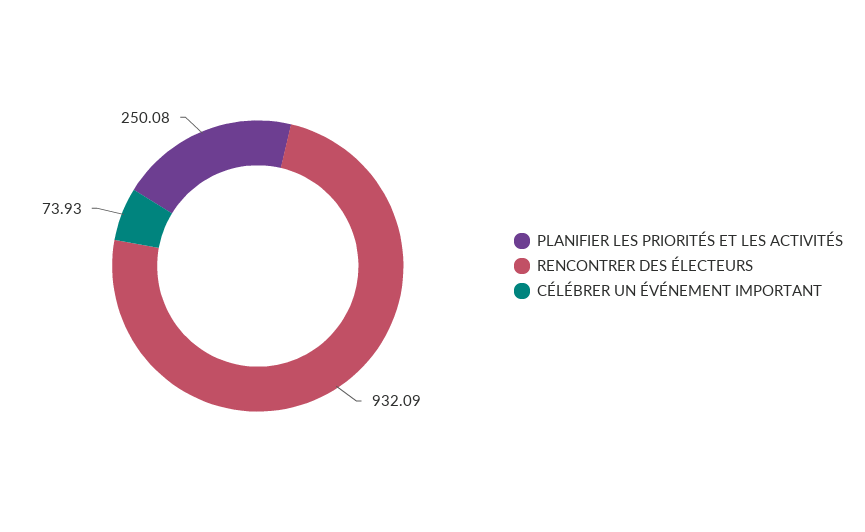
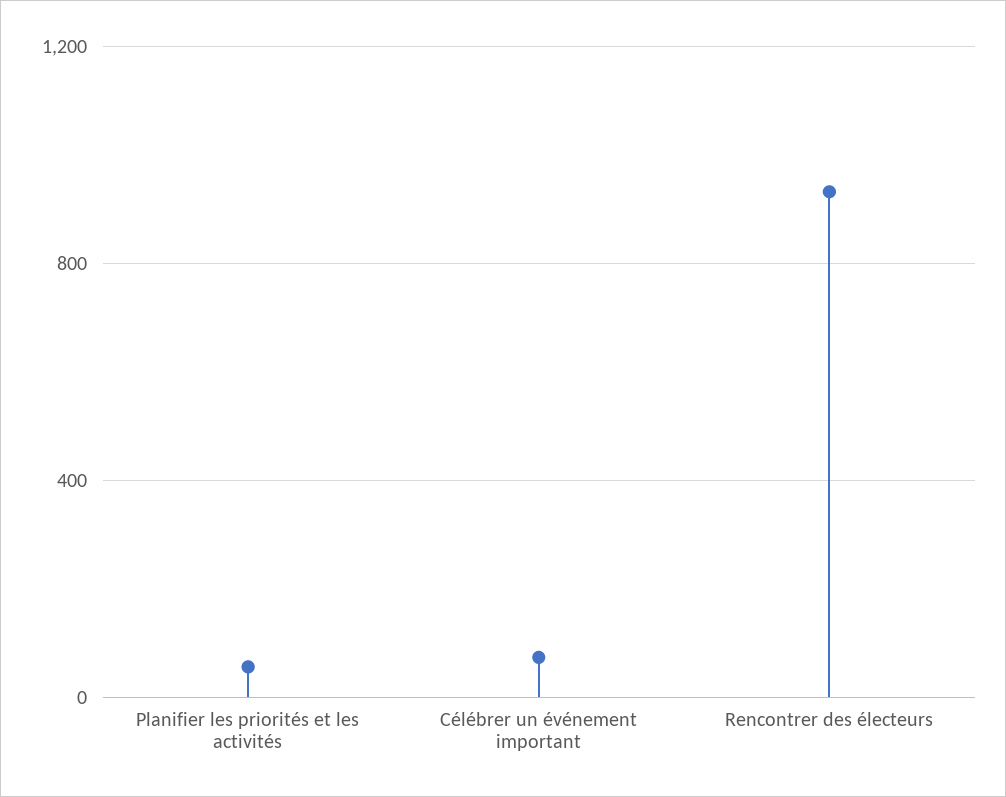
  {
-   "PLANIFIER LES PRIORITÉS ET LES ACTIVITÉS": 250.08,
+   "PLANIFIER LES PRIORITÉS ET LES ACTIVITÉS": 50,
    "RENCONTRER DES ÉLECTEURS": 932.09,
    "CÉLÉBRER UN ÉVÉNEMENT IMPORTANT": 73.93
  }

